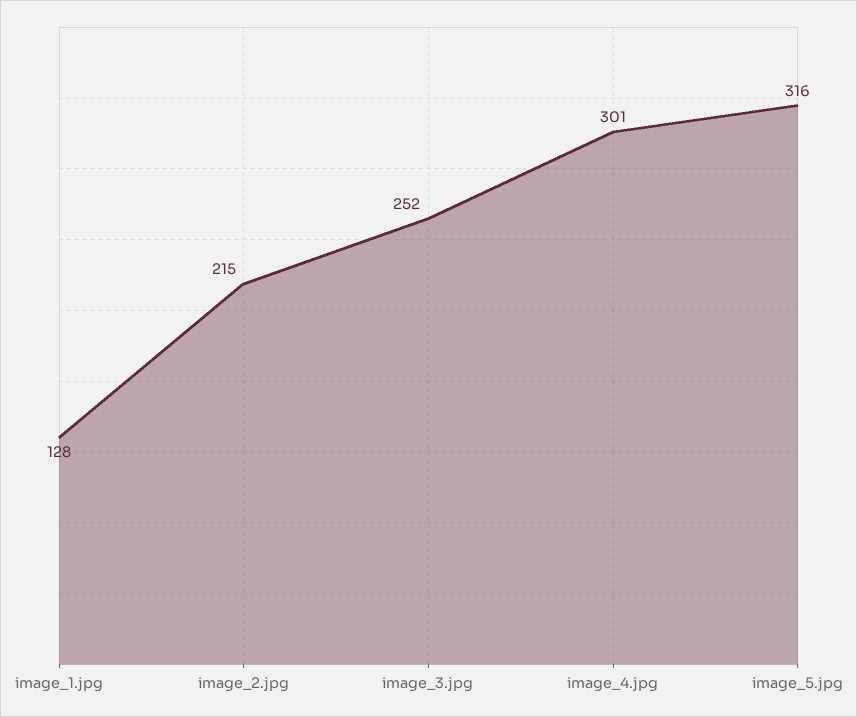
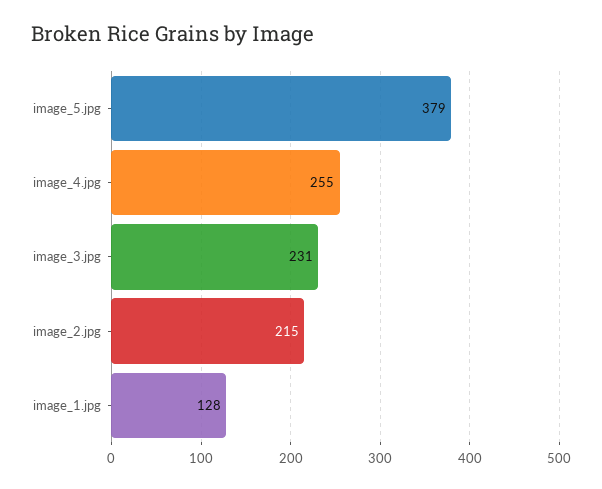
  {
    "image_1.jpg": 128,
    "image_2.jpg": 215,
-   "image_3.jpg": 252,
+   "image_3.jpg": 231,
-   "image_4.jpg": 301,
+   "image_4.jpg": 255,
-   "image_5.jpg": 316
+   "image_5.jpg": 379
  }

